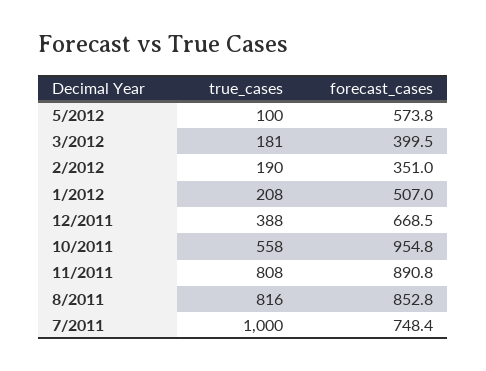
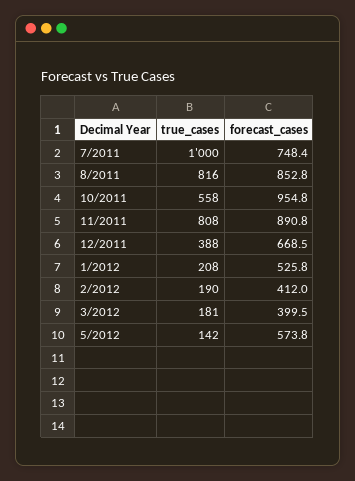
  {
    "true_cases": {
-     "5/2012": 100,
+     "5/2012": 142,
      "3/2012": 181,
      "2/2012": 190,
      "1/2012": 208,
      "12/2011": 388,
      "10/2011": 558,
      "11/2011": 808,
      "8/2011": 816,
      "7/2011": 1000
    },
    "forecast_cases": {
      "5/2012": 573.8,
      "3/2012": 399.5,
-     "2/2012": 351,
+     "2/2012": 412,
-     "1/2012": 507,
+     "1/2012": 525.8,
      "12/2011": 668.5,
      "10/2011": 954.8,
      "11/2011": 890.8,
      "8/2011": 852.8,
      "7/2011": 748.4
    }
  }

